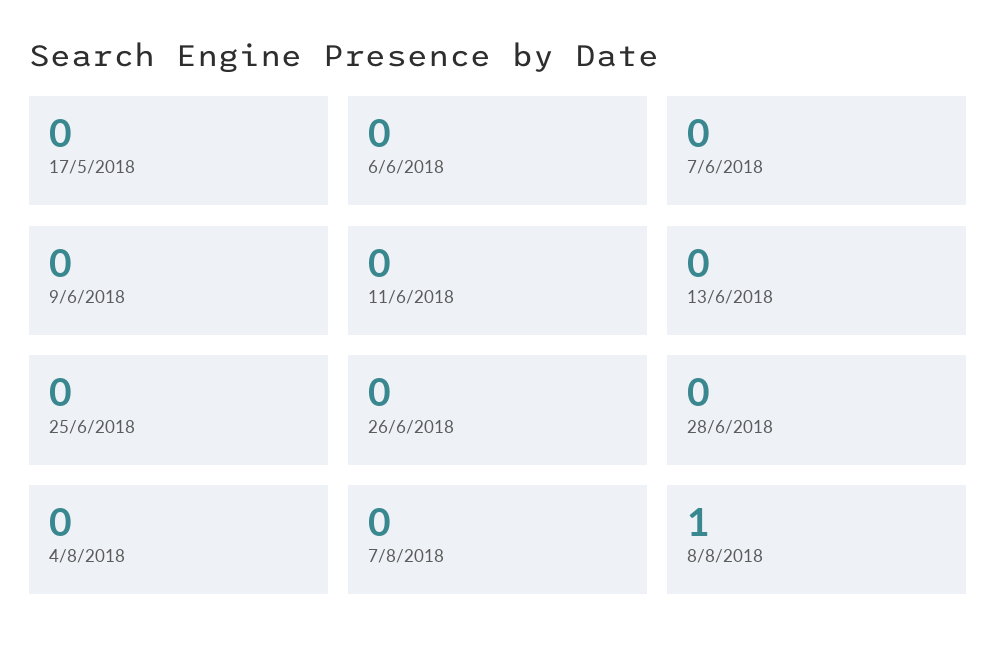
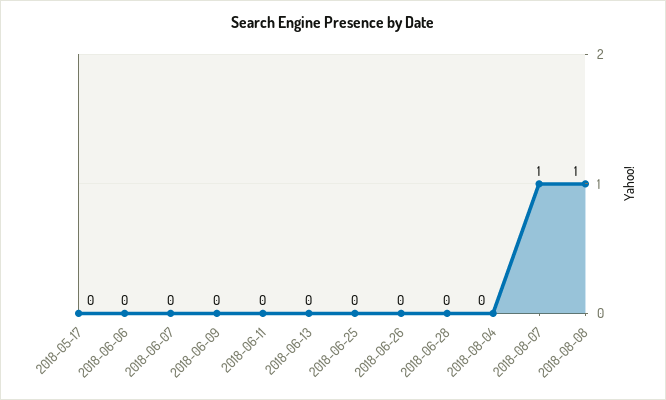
  {
    "17/5/2018": 0,
    "6/6/2018": 0,
    "7/6/2018": 0,
    "9/6/2018": 0,
    "11/6/2018": 0,
    "13/6/2018": 0,
    "25/6/2018": 0,
    "26/6/2018": 0,
    "28/6/2018": 0,
    "4/8/2018": 0,
-   "7/8/2018": 0,
+   "7/8/2018": 1,
    "8/8/2018": 1
  }

